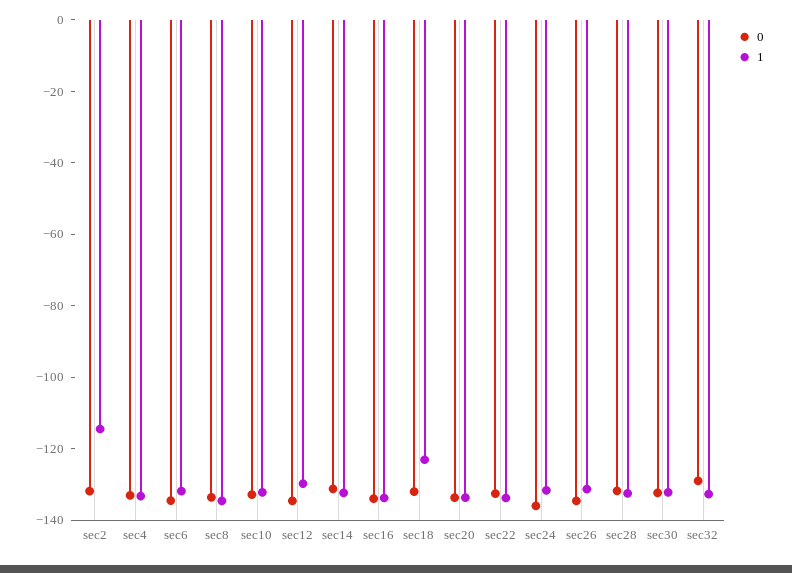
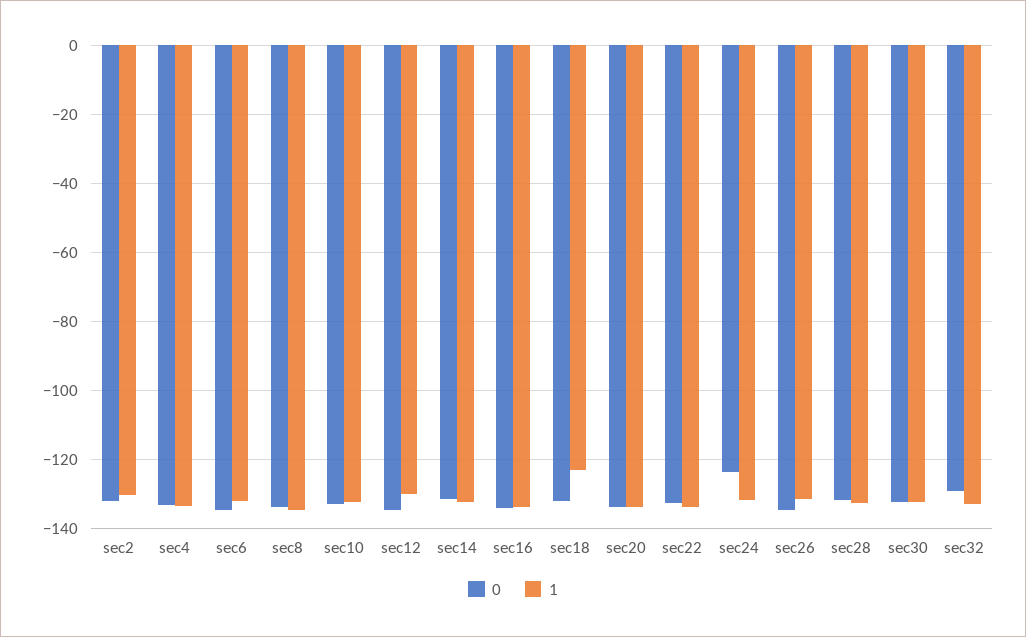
  {
    "0": {
      "sec2": -132,
      "sec4": -134,
      "sec6": -134,
      "sec8": -134,
      "sec10": -132,
      "sec12": -134,
      "sec14": -132,
      "sec16": -134,
      "sec18": -132,
      "sec20": -134,
      "sec22": -132,
-     "sec24": -135,
+     "sec24": -124,
      "sec26": -134,
      "sec28": -132,
      "sec30": -132,
      "sec32": -130
    },
    "1": {
-     "sec2": -115,
+     "sec2": -130,
      "sec4": -134,
      "sec6": -132,
      "sec8": -134,
      "sec10": -132,
      "sec12": -130,
      "sec14": -132,
      "sec16": -134,
      "sec18": -124,
      "sec20": -134,
      "sec22": -134,
      "sec24": -132,
      "sec26": -132,
      "sec28": -132,
      "sec30": -132,
      "sec32": -132
    }
  }

